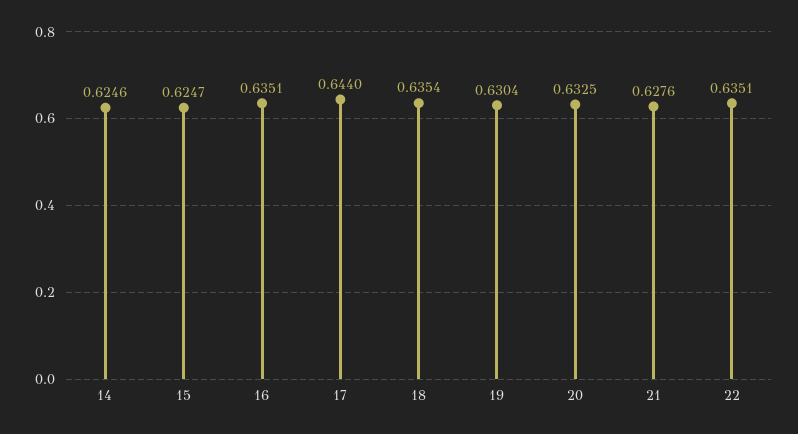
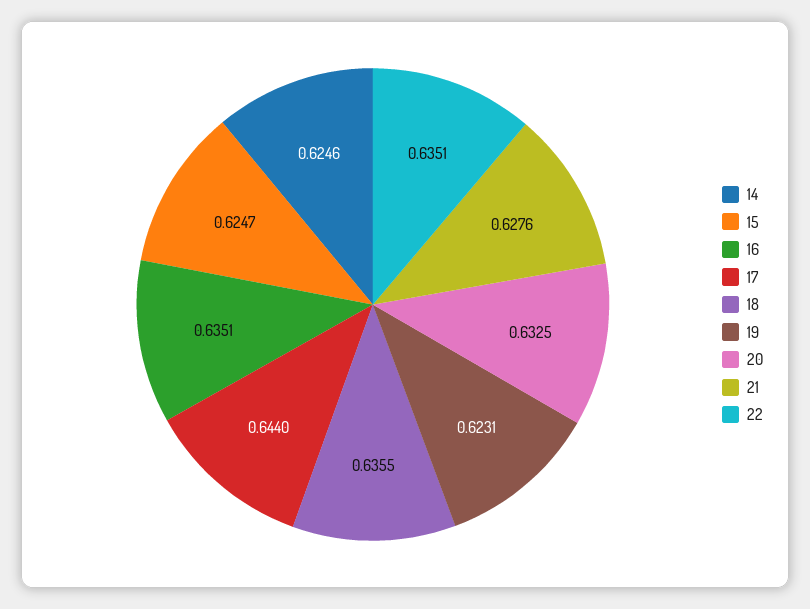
  {
    "14": 0.6246,
    "15": 0.6247,
    "16": 0.6351,
    "17": 0.644,
-   "18": 0.6354,
+   "18": 0.6355,
-   "19": 0.6304,
+   "19": 0.6231,
    "20": 0.6325,
    "21": 0.6276,
    "22": 0.6351
  }

